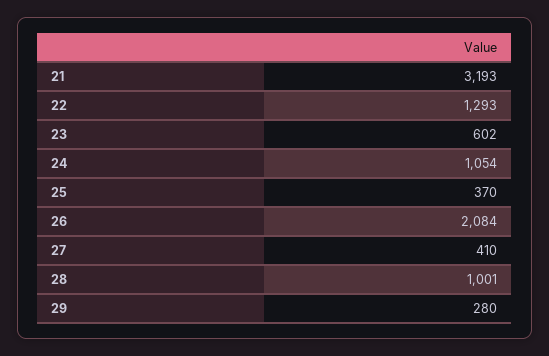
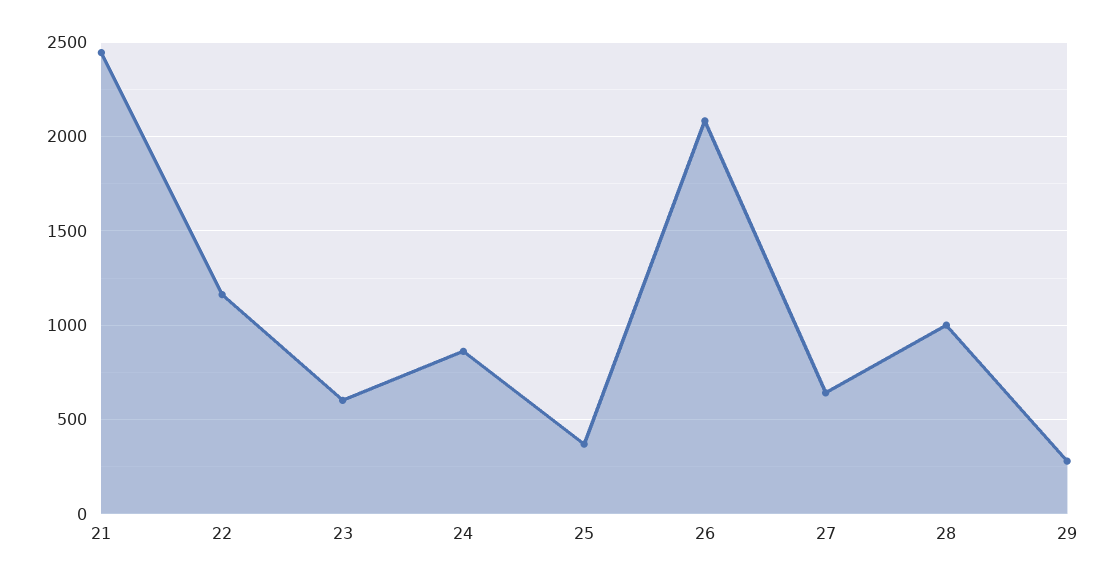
  {
-   "21": 3193,
+   "21": 2450,
-   "22": 1293,
+   "22": 1150,
    "23": 602,
-   "24": 1054,
+   "24": 850,
    "25": 370,
    "26": 2084,
-   "27": 410,
+   "27": 650,
    "28": 1001,
    "29": 280
  }

